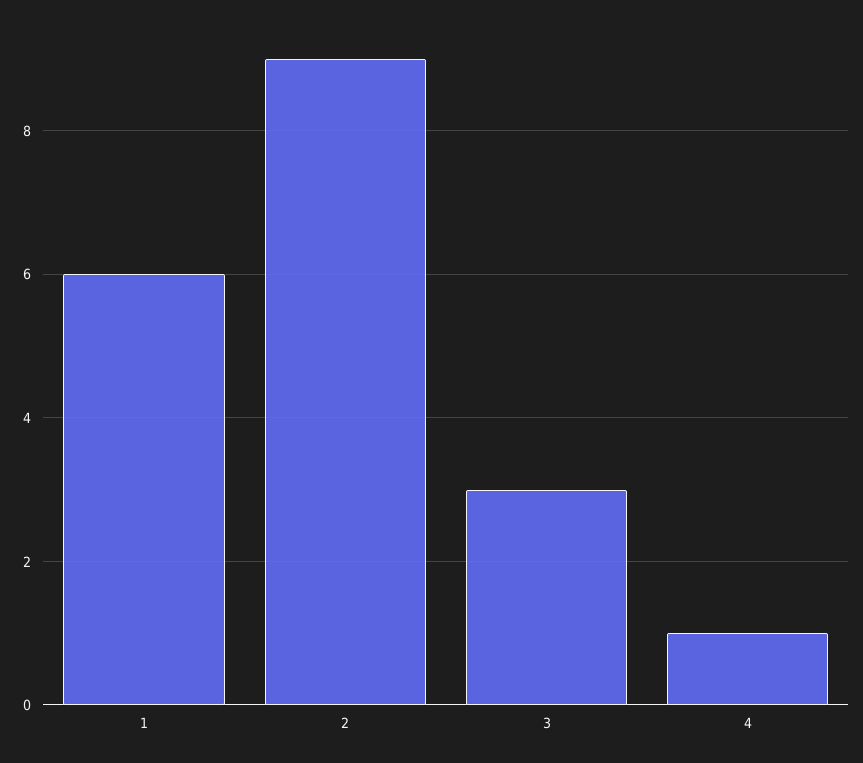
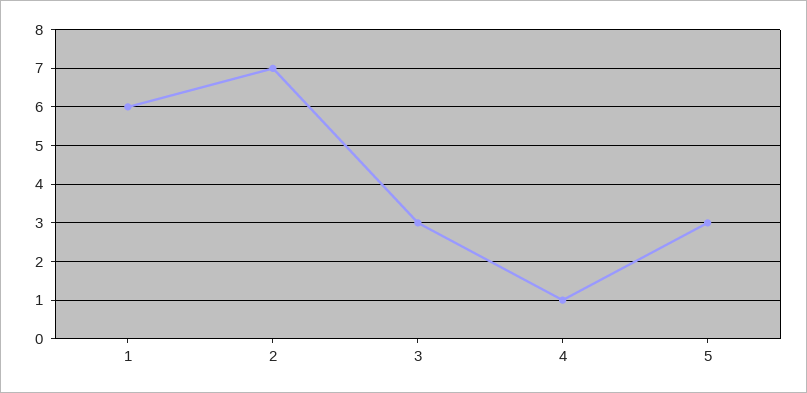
  {
    "1": 6,
-   "2": 9,
+   "2": 7,
    "3": 3,
-   "4": 1
+   "4": 1,
+   "5": 3
  }

